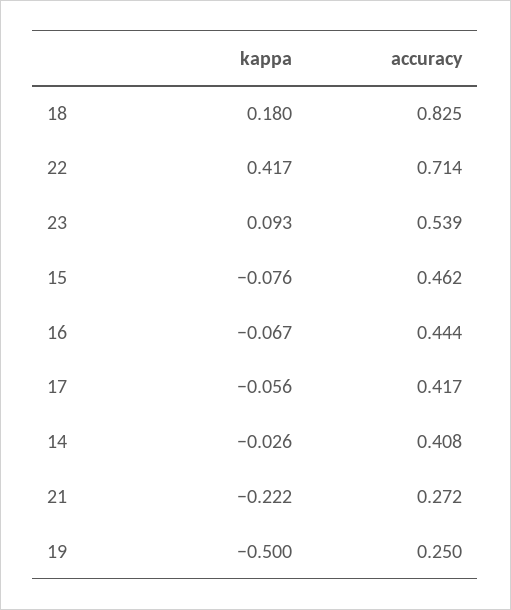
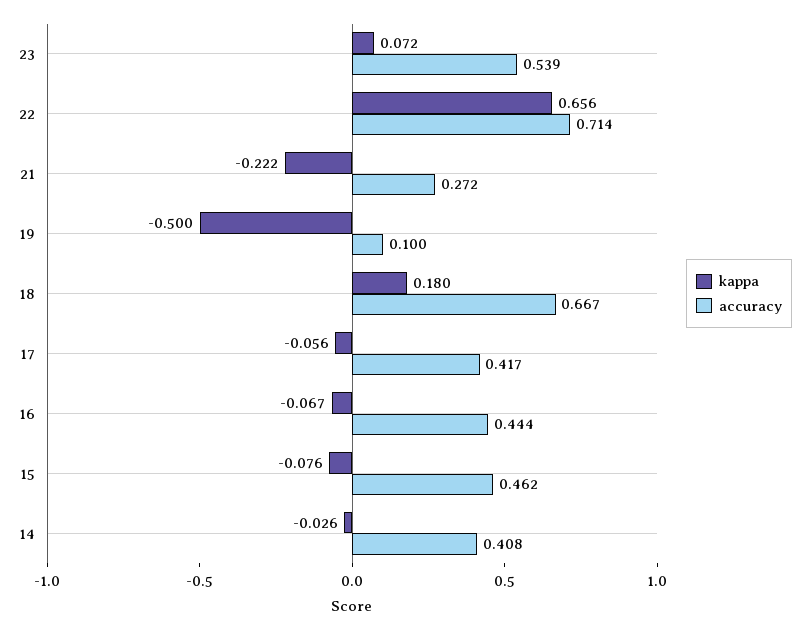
  {
    "kappa": {
      "18": 0.18,
-     "22": 0.417,
+     "22": 0.656,
-     "23": 0.093,
+     "23": 0.072,
      "15": -0.076,
      "16": -0.067,
      "17": -0.056,
      "14": -0.026,
      "21": -0.222,
      "19": -0.5
    },
    "accuracy": {
-     "18": 0.825,
+     "18": 0.667,
      "22": 0.714,
      "23": 0.539,
      "15": 0.462,
      "16": 0.444,
      "17": 0.417,
      "14": 0.408,
      "21": 0.272,
-     "19": 0.25
+     "19": 0.1
    }
  }

